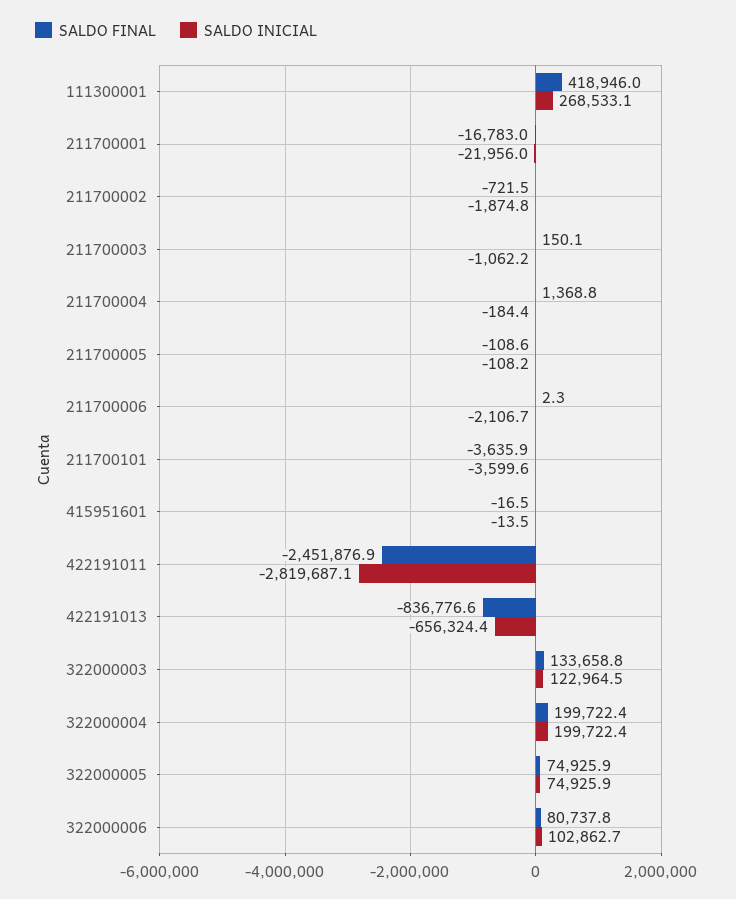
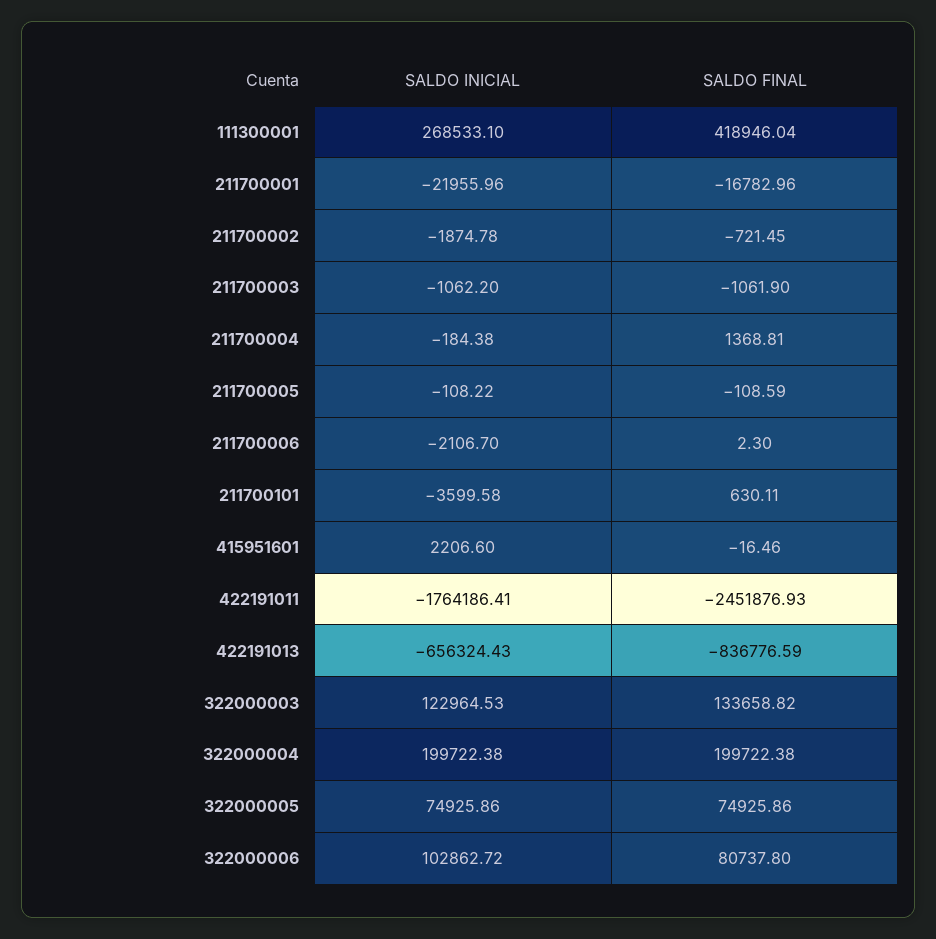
  {
    "SALDO FINAL": {
      "111300001": 418946.04,
      "211700001": -16782.96,
      "211700002": -721.45,
-     "211700003": 150.1,
+     "211700003": -1061.9,
      "211700004": 1368.81,
      "211700005": -108.59,
      "211700006": 2.3,
-     "211700101": -3635.9,
+     "211700101": 630.11,
      "415951601": -16.46,
      "422191011": -2451876.93,
      "422191013": -836776.59,
      "322000003": 133658.82,
      "322000004": 199722.38,
      "322000005": 74925.86,
      "322000006": 80737.8
    },
    "SALDO INICIAL": {
      "111300001": 268533.1,
      "211700001": -21955.96,
      "211700002": -1874.78,
      "211700003": -1062.2,
      "211700004": -184.38,
      "211700005": -108.22,
      "211700006": -2106.7,
      "211700101": -3599.58,
-     "415951601": -13.5,
+     "415951601": 2206.6,
-     "422191011": -2819687.1,
+     "422191011": -1764186.41,
      "422191013": -656324.43,
      "322000003": 122964.53,
      "322000004": 199722.38,
      "322000005": 74925.86,
      "322000006": 102862.72
    }
  }

